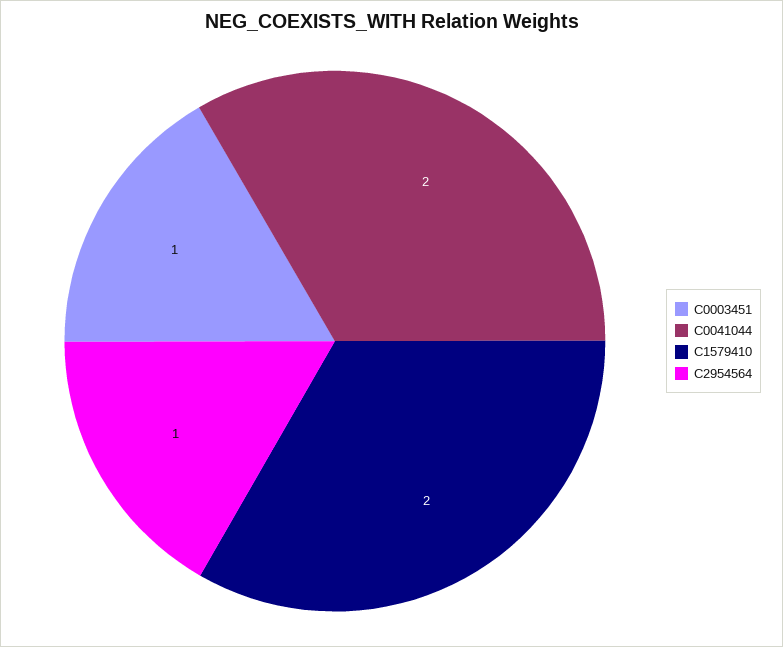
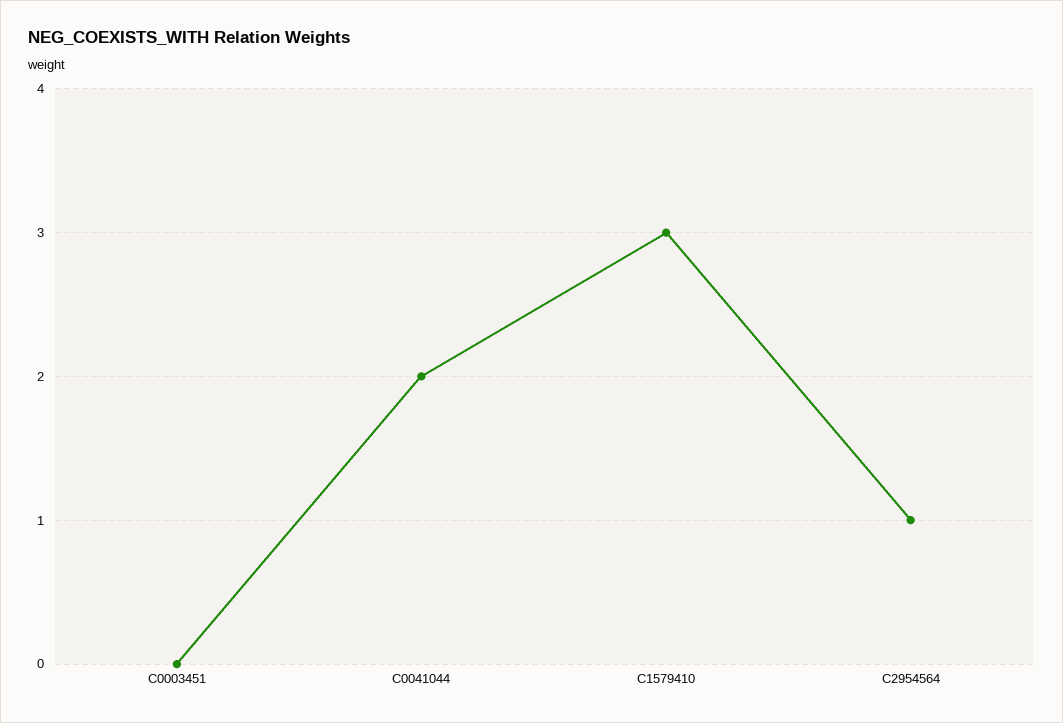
  {
-   "C0003451": 1,
+   "C0003451": 0,
    "C0041044": 2,
-   "C1579410": 2,
+   "C1579410": 3,
    "C2954564": 1
  }

